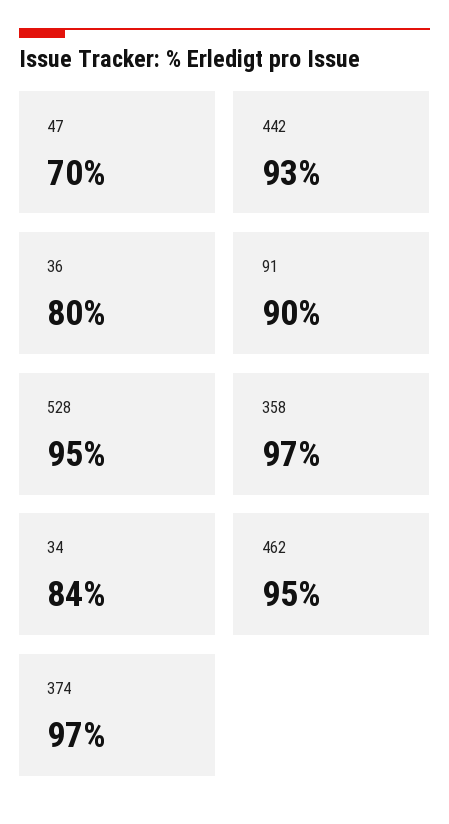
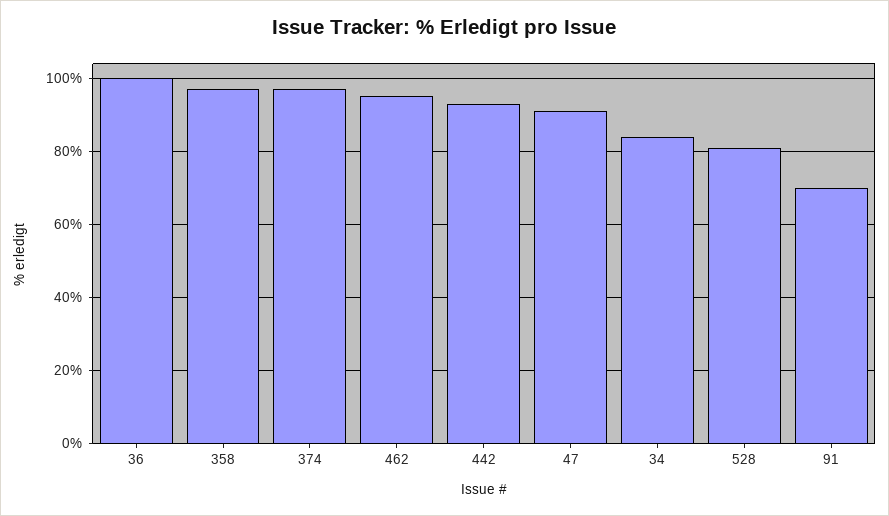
  {
-   "47": 70,
+   "47": 90,
    "442": 93,
-   "36": 80,
+   "36": 100,
-   "91": 90,
+   "91": 70,
-   "528": 95,
+   "528": 80,
    "358": 97,
    "34": 84,
    "462": 95,
    "374": 97
  }

